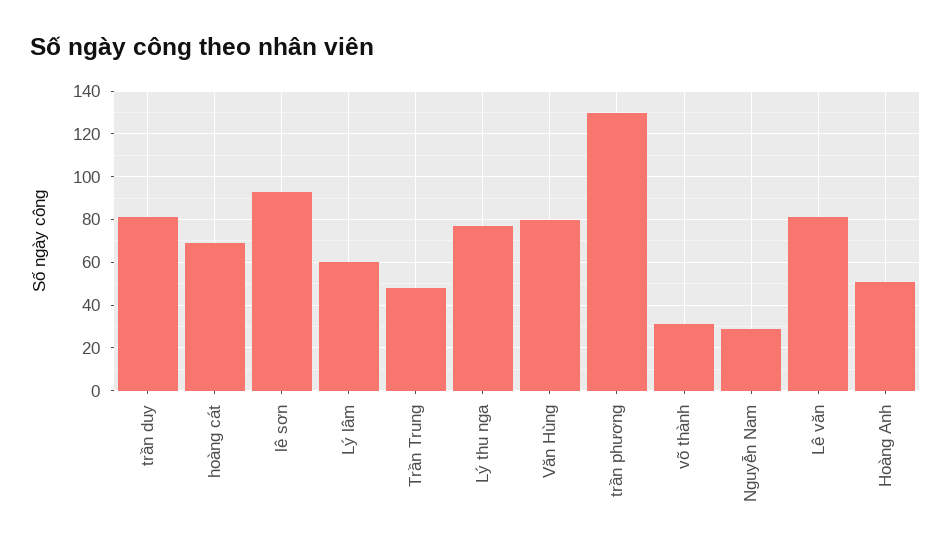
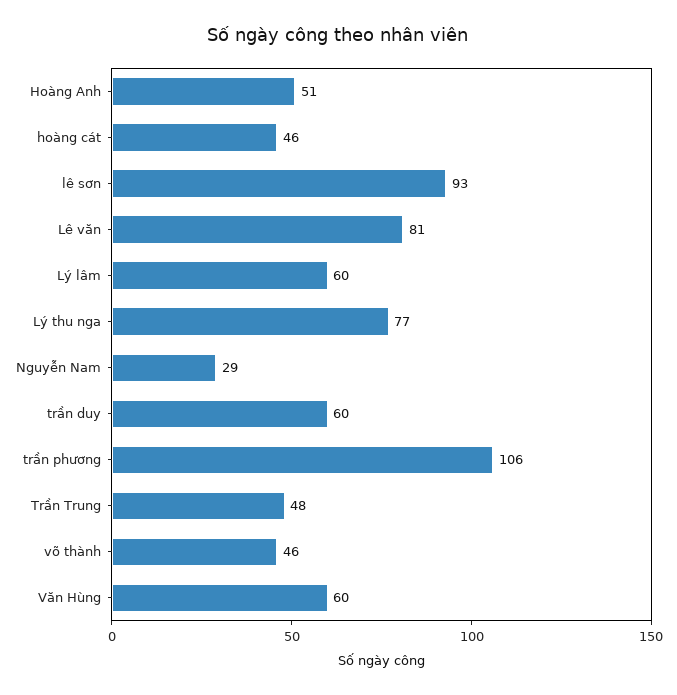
  {
-   "trần duy": 80,
+   "trần duy": 60,
-   "hoàng cát": 70,
+   "hoàng cát": 46,
    "lê sơn": 93,
    "Lý lâm": 60,
    "Trần Trung": 48,
    "Lý thu nga": 77,
-   "Văn Hùng": 80,
+   "Văn Hùng": 60,
-   "trần phương": 130,
+   "trần phương": 106,
-   "võ thành": 30,
+   "võ thành": 46,
    "Nguyễn Nam": 29,
    "Lê văn": 81,
    "Hoàng Anh": 51
  }

